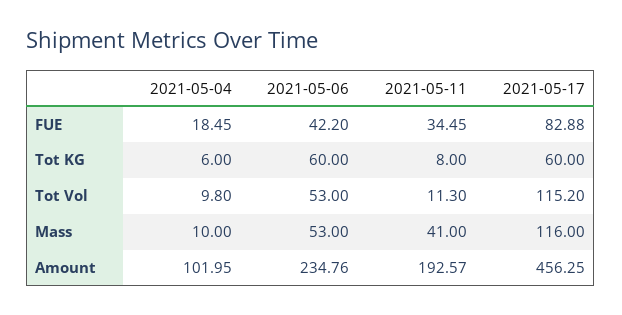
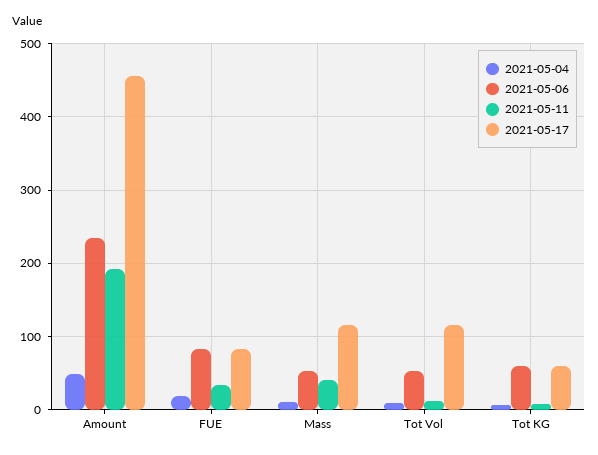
  {
    "2021-05-04": {
      "FUE": 18.45,
      "Tot KG": 6,
      "Tot Vol": 9.8,
      "Mass": 10,
-     "Amount": 101.95
+     "Amount": 50
    },
    "2021-05-06": {
-     "FUE": 42.2,
+     "FUE": 80,
      "Tot KG": 60,
      "Tot Vol": 53,
      "Mass": 53,
      "Amount": 234.76
    },
    "2021-05-11": {
      "FUE": 34.45,
      "Tot KG": 8,
      "Tot Vol": 11.3,
      "Mass": 41,
      "Amount": 192.57
    },
    "2021-05-17": {
      "FUE": 82.88,
      "Tot KG": 60,
      "Tot Vol": 115.2,
      "Mass": 116,
      "Amount": 456.25
    }
  }

